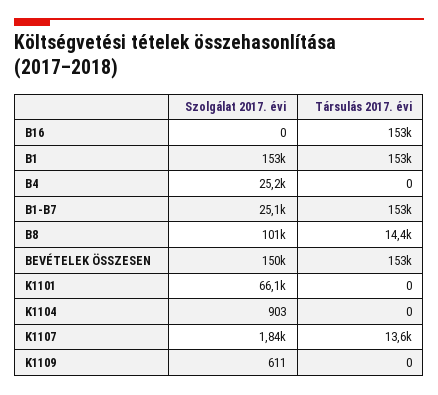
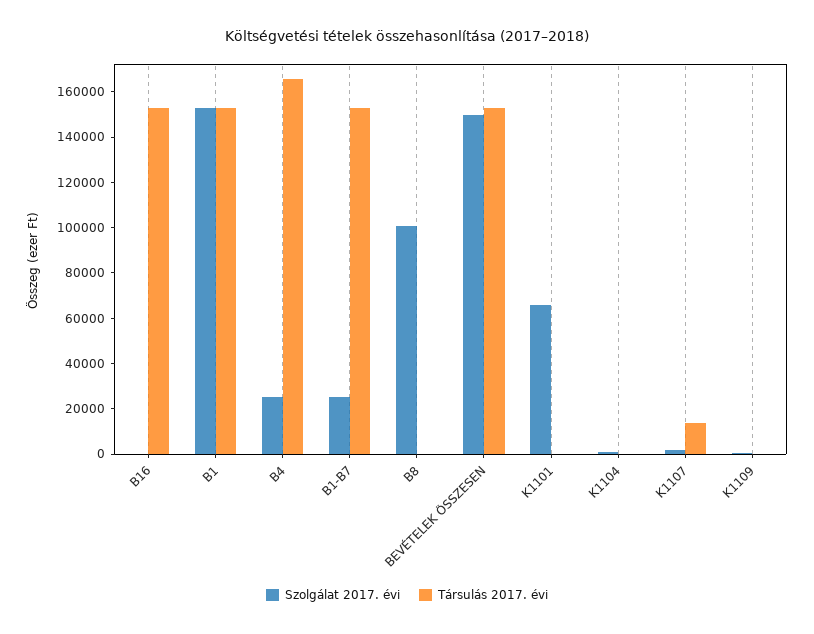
  {
    "Szolgálat 2017. évi": {
      "B16": 0,
      "B1": 153000,
      "B4": 25200,
      "B1-B7": 25100,
      "B8": 101000,
      "BEVÉTELEK ÖSSZESEN": 150000,
      "K1101": 66100,
      "K1104": 903,
      "K1107": 1840,
      "K1109": 611
    },
    "Társulás 2017. évi": {
      "B16": 153000,
      "B1": 153000,
-     "B4": 0,
+     "B4": 165000,
      "B1-B7": 153000,
-     "B8": 14400,
+     "B8": 0,
      "BEVÉTELEK ÖSSZESEN": 153000,
      "K1101": 0,
      "K1104": 0,
      "K1107": 13600,
      "K1109": 0
    }
  }

